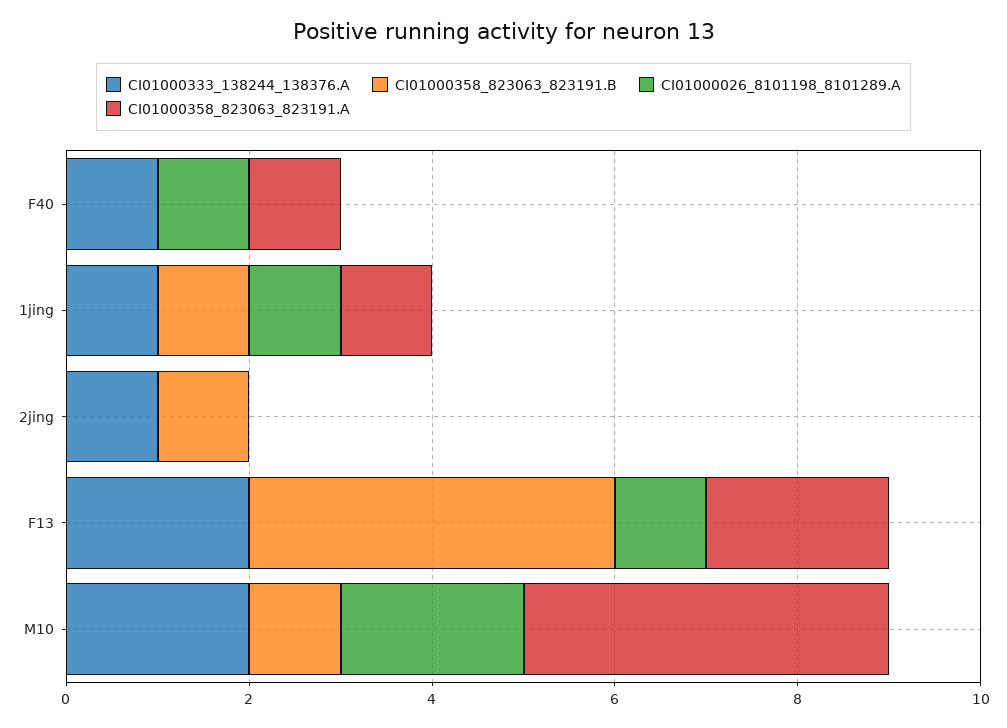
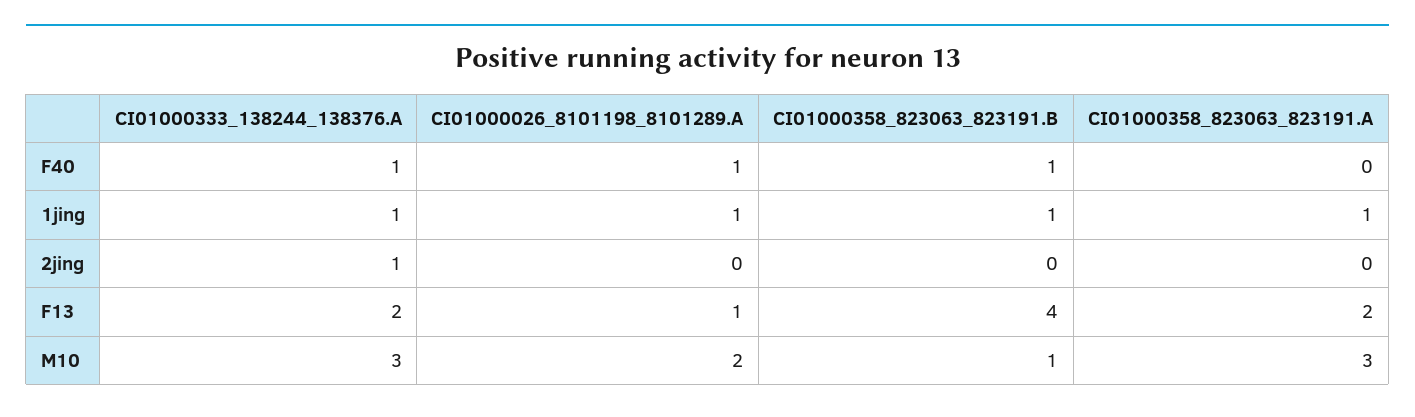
  {
    "CI01000333_138244_138376.A": {
      "F40": 1,
      "1jing": 1,
      "2jing": 1,
      "F13": 2,
-     "M10": 2
+     "M10": 3
    },
    "CI01000358_823063_823191.B": {
-     "F40": 0,
+     "F40": 1,
      "1jing": 1,
-     "2jing": 1,
+     "2jing": 0,
      "F13": 4,
      "M10": 1
    },
    "CI01000026_8101198_8101289.A": {
      "F40": 1,
      "1jing": 1,
      "2jing": 0,
      "F13": 1,
      "M10": 2
    },
    "CI01000358_823063_823191.A": {
-     "F40": 1,
+     "F40": 0,
      "1jing": 1,
      "2jing": 0,
      "F13": 2,
-     "M10": 4
+     "M10": 3
    }
  }

